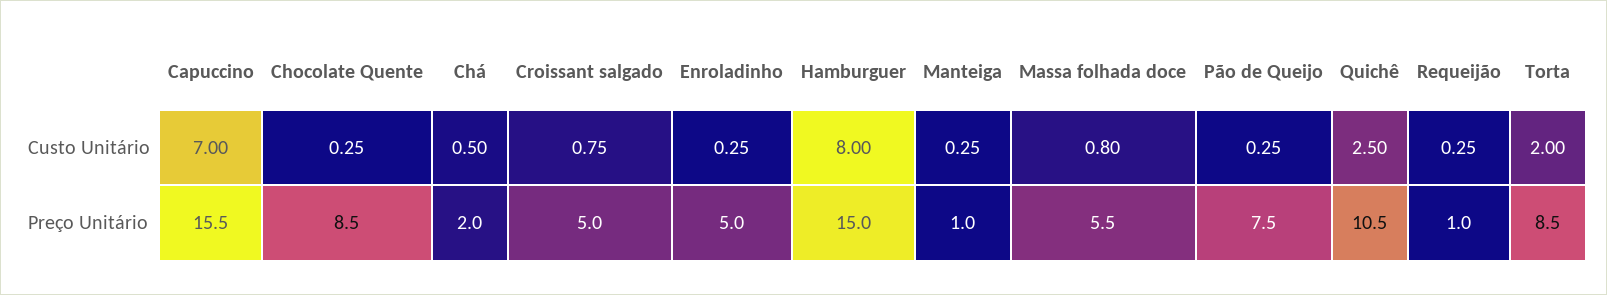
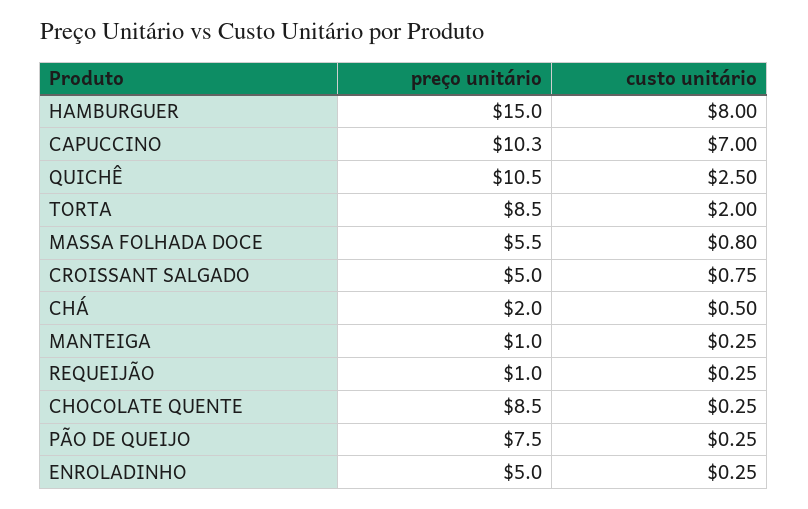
  {
    "Capuccino": {
      "Custo Unitário": 7,
-     "Preço Unitário": 15.5
+     "Preço Unitário": 10.3
    },
    "Chocolate Quente": {
      "Custo Unitário": 0.25,
      "Preço Unitário": 8.5
    },
    "Chá": {
      "Custo Unitário": 0.5,
      "Preço Unitário": 2
    },
    "Croissant salgado": {
      "Custo Unitário": 0.75,
      "Preço Unitário": 5
    },
    "Enroladinho": {
      "Custo Unitário": 0.25,
      "Preço Unitário": 5
    },
    "Hamburguer": {
      "Custo Unitário": 8,
      "Preço Unitário": 15
    },
    "Manteiga": {
      "Custo Unitário": 0.25,
      "Preço Unitário": 1
    },
    "Massa folhada doce": {
      "Custo Unitário": 0.8,
      "Preço Unitário": 5.5
    },
    "Pão de Queijo": {
      "Custo Unitário": 0.25,
      "Preço Unitário": 7.5
    },
    "Quichê": {
      "Custo Unitário": 2.5,
      "Preço Unitário": 10.5
    },
    "Requeijão": {
      "Custo Unitário": 0.25,
      "Preço Unitário": 1
    },
    "Torta": {
      "Custo Unitário": 2,
      "Preço Unitário": 8.5
    }
  }

